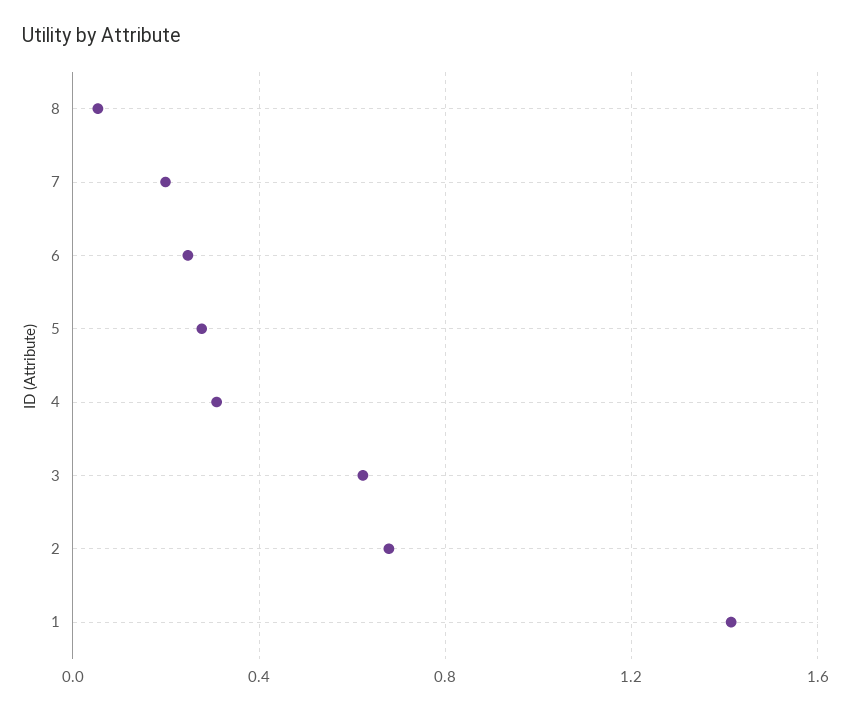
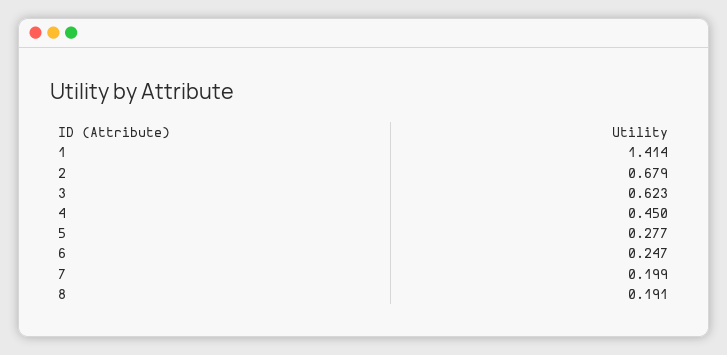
  {
-   "8": 0.05,
+   "8": 0.191,
    "7": 0.199,
    "6": 0.247,
    "5": 0.277,
-   "4": 0.3,
+   "4": 0.45,
    "3": 0.623,
    "2": 0.679,
    "1": 1.414
  }

